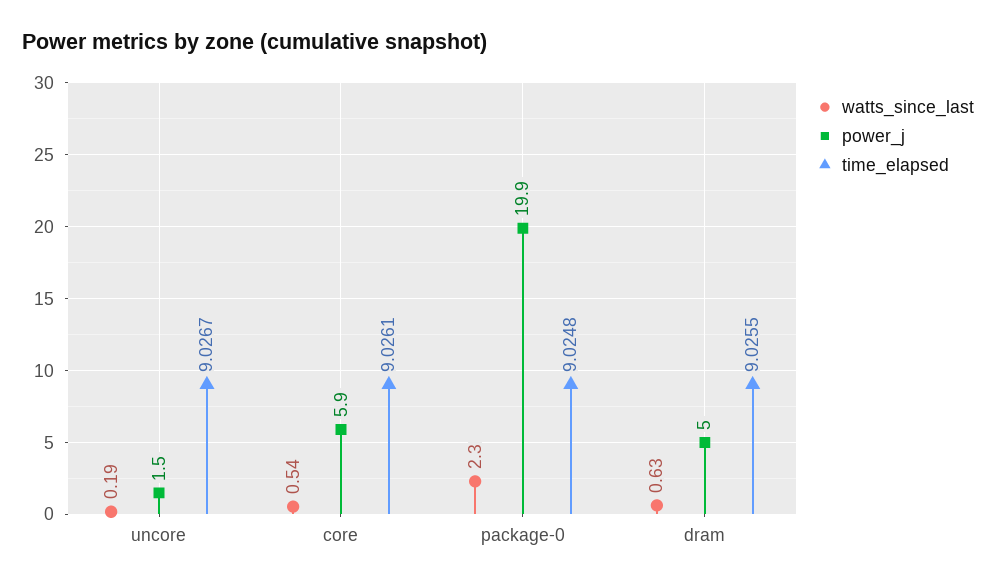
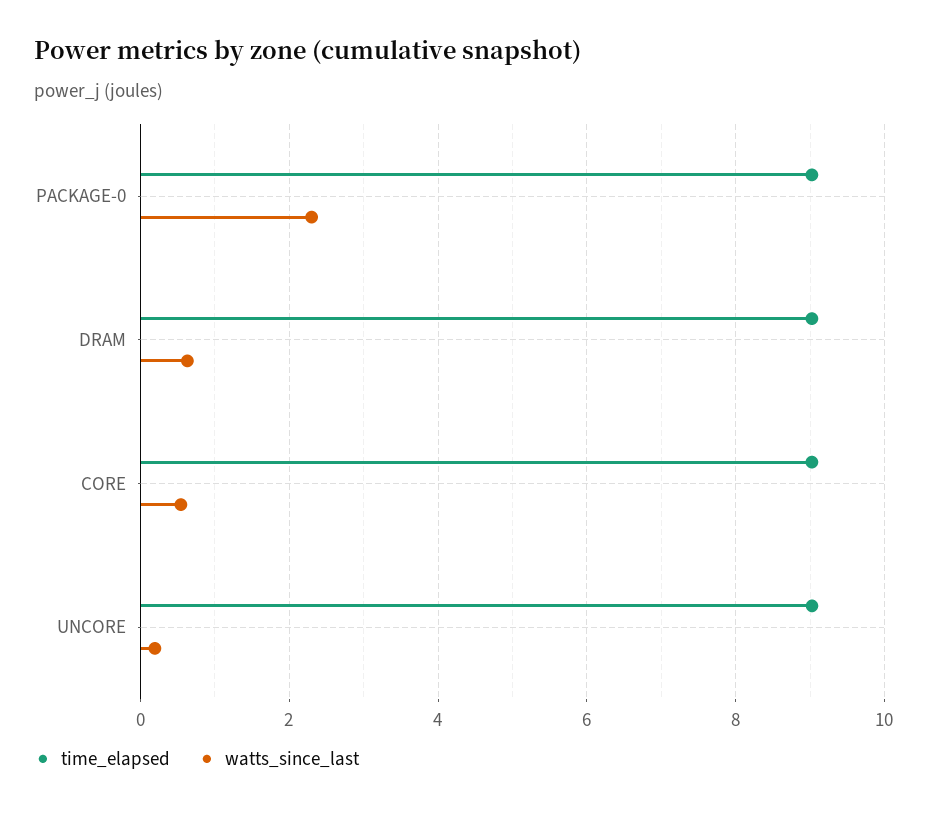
  {
    "watts_since_last": {
      "uncore": 0.19,
      "core": 0.54,
      "package-0": 2.3,
      "dram": 0.63
    },
-   "power_j": {
-     "uncore": 1.5,
-     "core": 5.9,
-     "package-0": 19.9,
-     "dram": 5
-   },
    "time_elapsed": {
      "uncore": 9.0267,
      "core": 9.0261,
      "package-0": 9.0248,
      "dram": 9.0255
    }
  }

